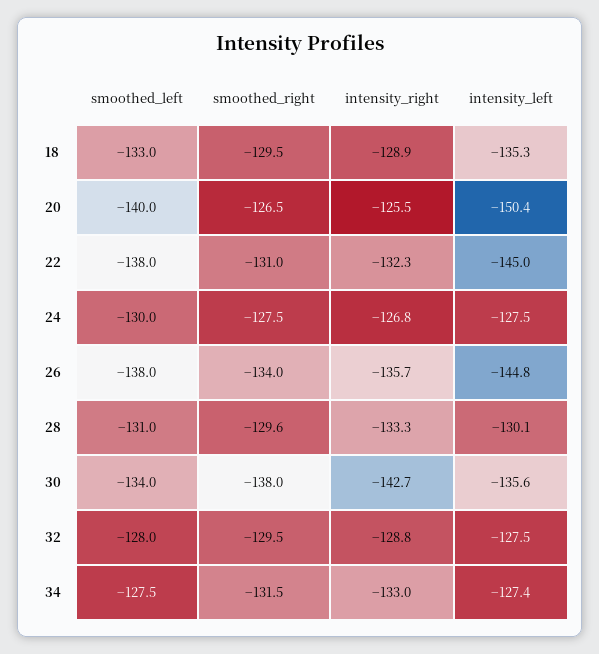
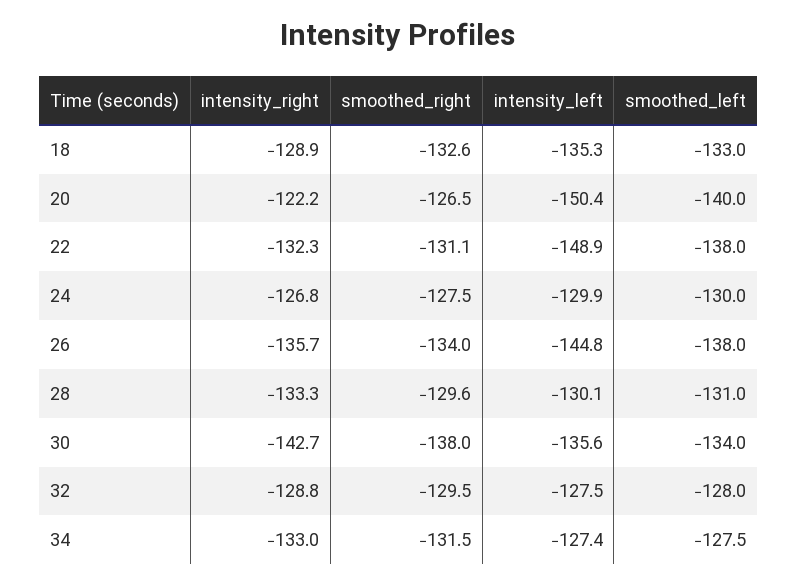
  {
    "smoothed_left": {
      "18": -133,
      "20": -140,
      "22": -138,
      "24": -130,
      "26": -138,
      "28": -131,
      "30": -134,
      "32": -128,
      "34": -127.5
    },
    "smoothed_right": {
-     "18": -129.5,
+     "18": -132.6,
      "20": -126.5,
-     "22": -131,
+     "22": -131.1,
      "24": -127.5,
      "26": -134,
      "28": -129.6,
      "30": -138,
      "32": -129.5,
      "34": -131.5
    },
    "intensity_right": {
      "18": -128.9,
-     "20": -125.5,
+     "20": -122.2,
      "22": -132.3,
      "24": -126.8,
      "26": -135.7,
      "28": -133.3,
      "30": -142.7,
      "32": -128.8,
      "34": -133
    },
    "intensity_left": {
      "18": -135.3,
      "20": -150.4,
-     "22": -145,
+     "22": -148.9,
-     "24": -127.5,
+     "24": -129.9,
      "26": -144.8,
      "28": -130.1,
      "30": -135.6,
      "32": -127.5,
      "34": -127.4
    }
  }

